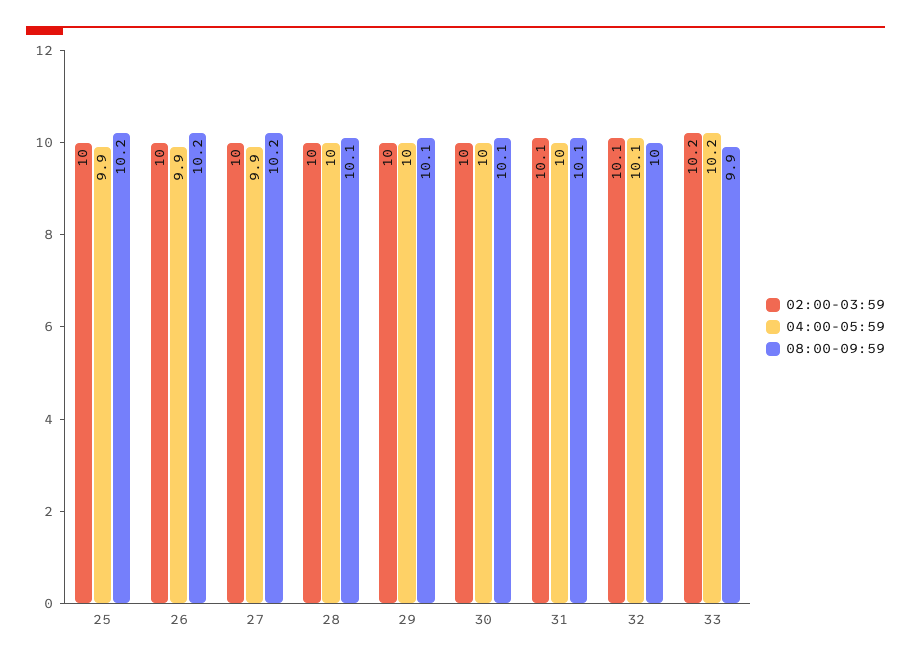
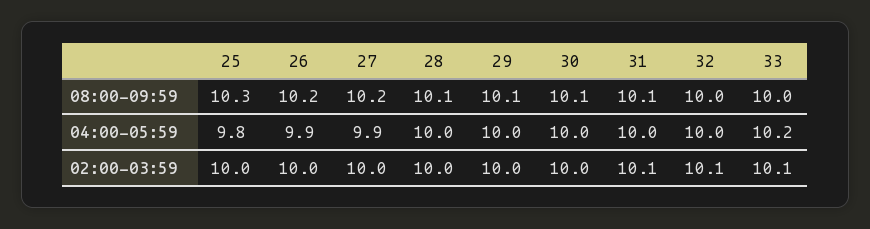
  {
    "02:00-03:59": {
      "25": 10,
      "26": 10,
      "27": 10,
      "28": 10,
      "29": 10,
      "30": 10,
      "31": 10.1,
      "32": 10.1,
-     "33": 10.2
+     "33": 10.1
    },
    "04:00-05:59": {
-     "25": 9.9,
+     "25": 9.8,
      "26": 9.9,
      "27": 9.9,
      "28": 10,
      "29": 10,
      "30": 10,
      "31": 10,
-     "32": 10.1,
+     "32": 10,
      "33": 10.2
    },
    "08:00-09:59": {
-     "25": 10.2,
+     "25": 10.3,
      "26": 10.2,
      "27": 10.2,
      "28": 10.1,
      "29": 10.1,
      "30": 10.1,
      "31": 10.1,
      "32": 10,
-     "33": 9.9
+     "33": 10
    }
  }

